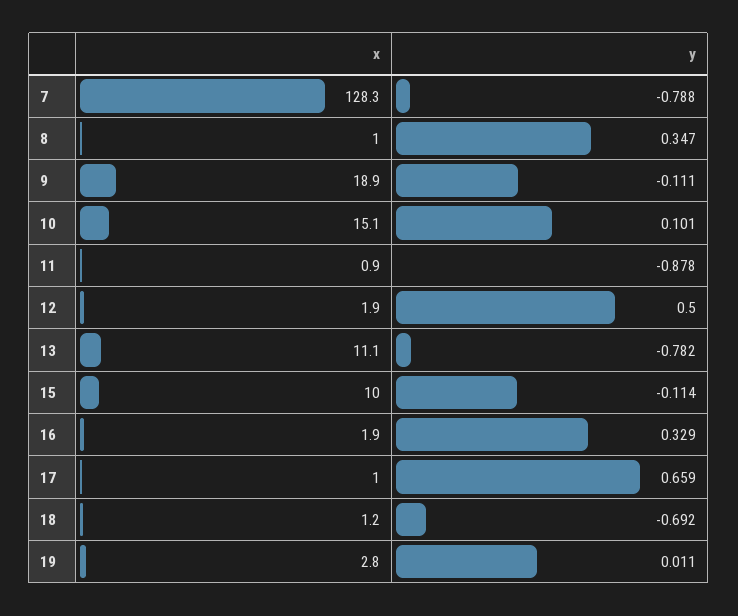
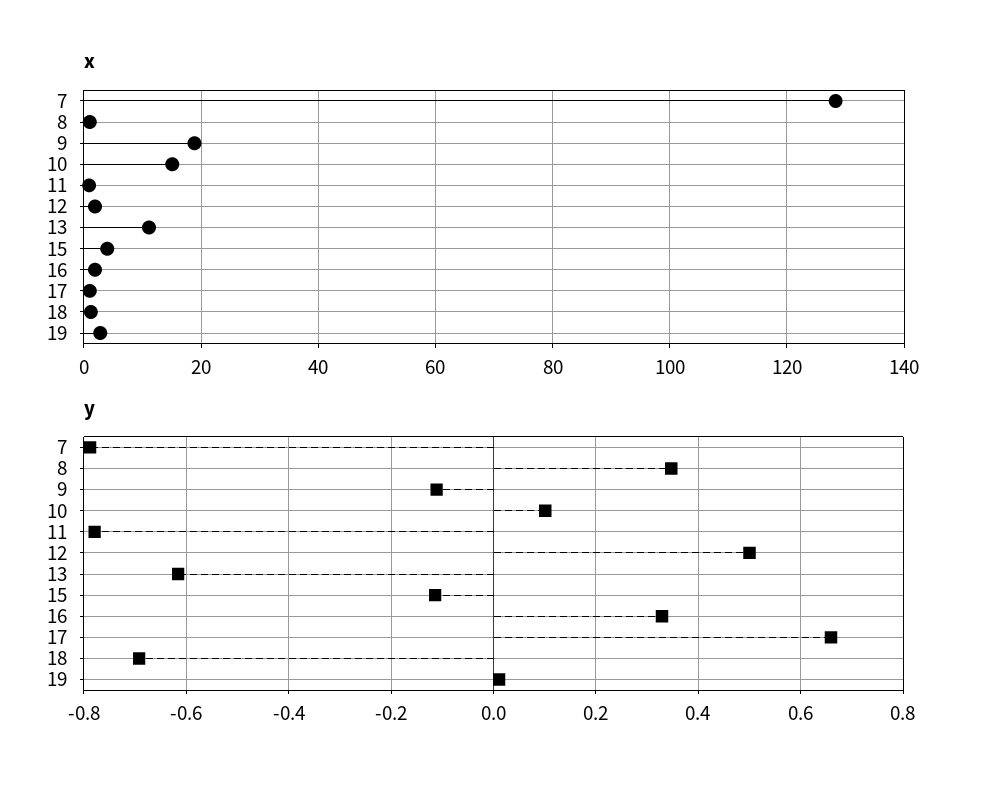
  {
    "x": {
      "7": 128.3,
      "8": 1,
      "9": 18.9,
      "10": 15.1,
      "11": 0.9,
      "12": 1.9,
      "13": 11.1,
-     "15": 10,
+     "15": 4,
      "16": 1.9,
      "17": 1,
      "18": 1.2,
      "19": 2.8
    },
    "y": {
      "7": -0.788,
      "8": 0.347,
      "9": -0.111,
      "10": 0.101,
-     "11": -0.878,
+     "11": -0.78,
      "12": 0.5,
-     "13": -0.782,
+     "13": -0.62,
      "15": -0.114,
      "16": 0.329,
      "17": 0.659,
      "18": -0.692,
      "19": 0.011
    }
  }

